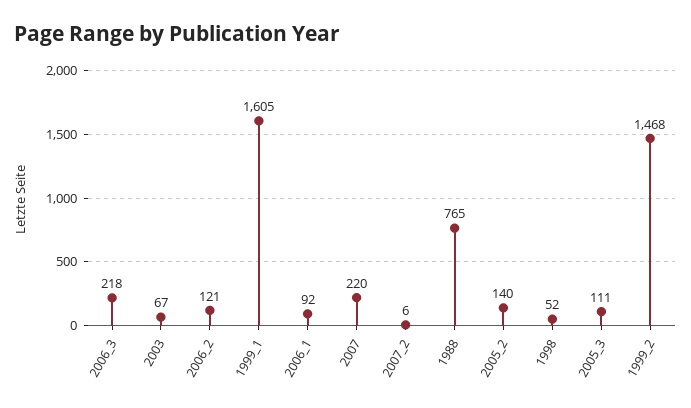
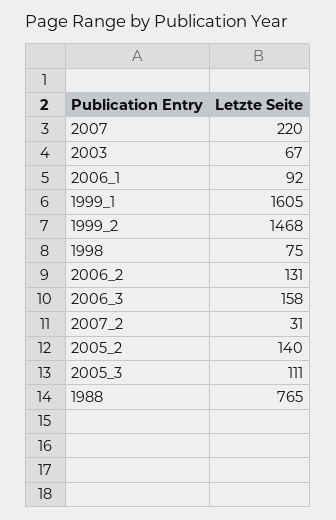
  {
-   "2006_3": 218,
+   "2006_3": 158,
    "2003": 67,
-   "2006_2": 121,
+   "2006_2": 131,
    "1999_1": 1605,
    "2006_1": 92,
    "2007": 220,
-   "2007_2": 6,
+   "2007_2": 31,
    "1988": 765,
    "2005_2": 140,
-   "1998": 52,
+   "1998": 75,
    "2005_3": 111,
    "1999_2": 1468
  }

